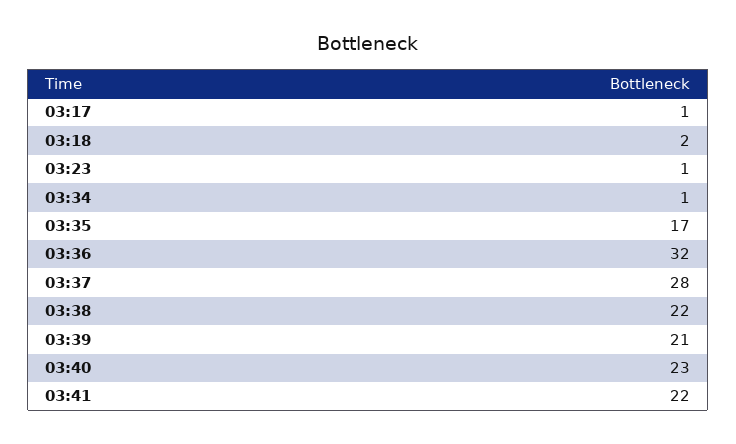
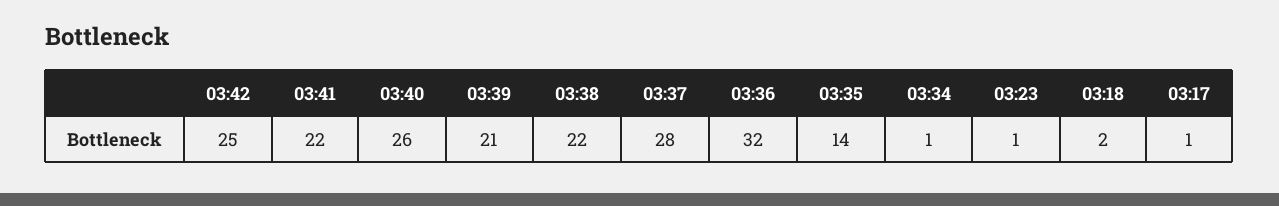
  {
    "03:17": 1,
    "03:18": 2,
    "03:23": 1,
    "03:34": 1,
-   "03:35": 17,
+   "03:35": 14,
    "03:36": 32,
    "03:37": 28,
    "03:38": 22,
    "03:39": 21,
-   "03:40": 23,
+   "03:40": 26,
-   "03:41": 22
+   "03:41": 22,
+   "03:42": 25
  }

